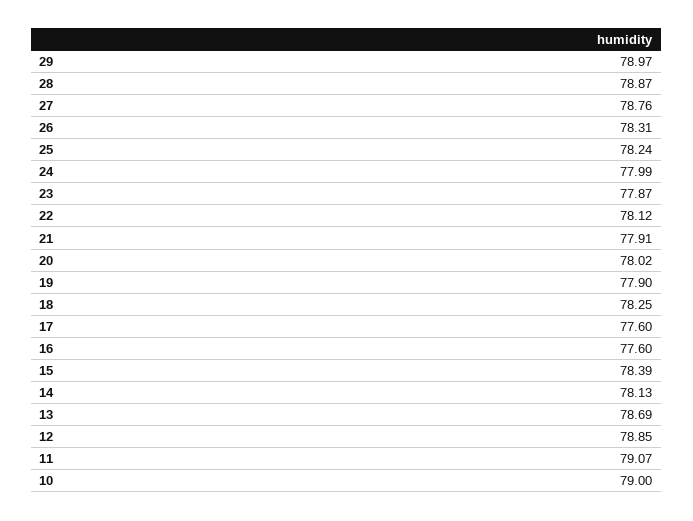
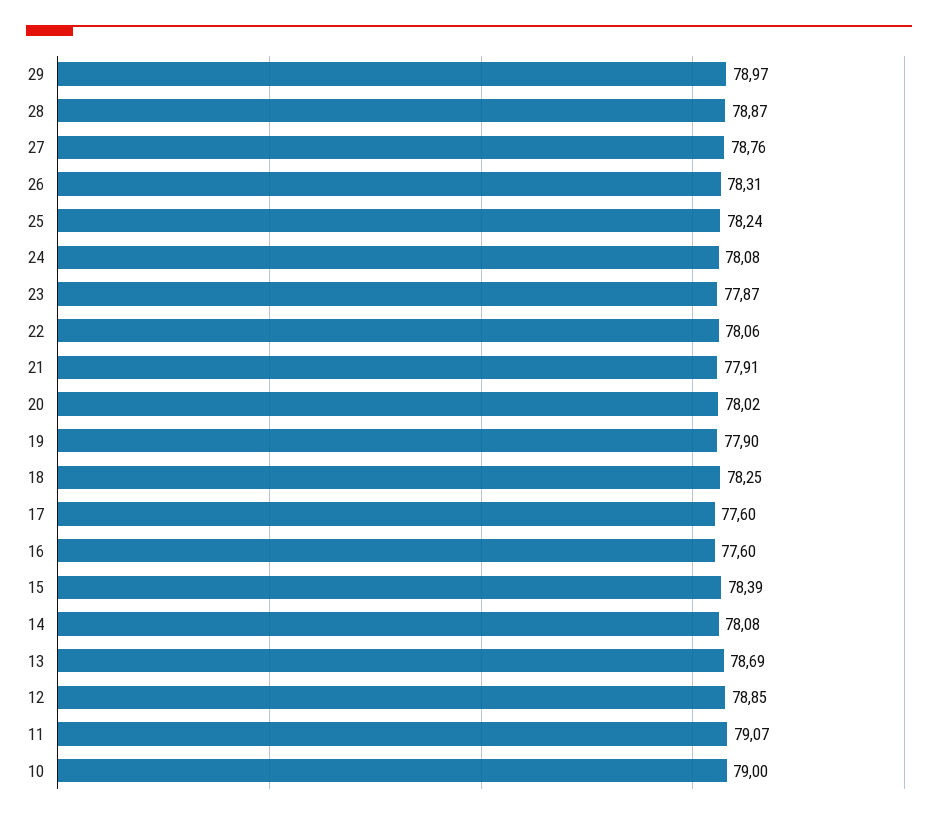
  {
    "29": 78.97,
    "28": 78.87,
    "27": 78.76,
    "26": 78.31,
    "25": 78.24,
-   "24": 77.99,
+   "24": 78.08,
    "23": 77.87,
-   "22": 78.12,
+   "22": 78.06,
    "21": 77.91,
    "20": 78.02,
    "19": 77.9,
    "18": 78.25,
    "17": 77.6,
    "16": 77.6,
    "15": 78.39,
-   "14": 78.13,
+   "14": 78.08,
    "13": 78.69,
    "12": 78.85,
    "11": 79.07,
    "10": 79
  }

